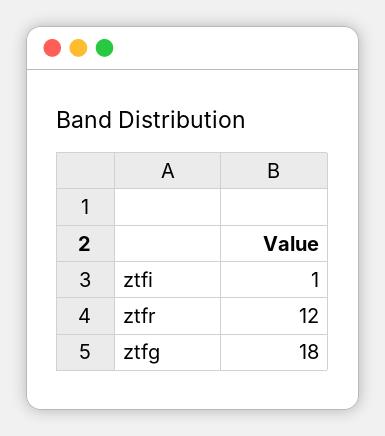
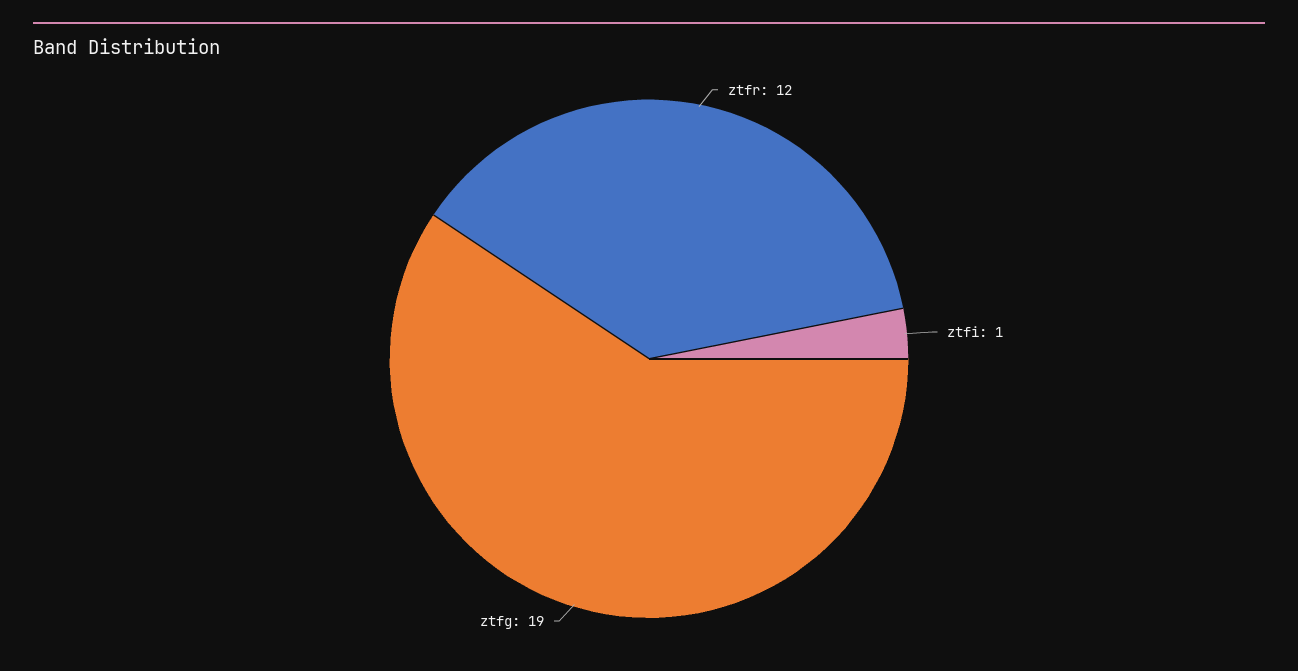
  {
    "ztfi": 1,
    "ztfr": 12,
-   "ztfg": 18
+   "ztfg": 19
  }

